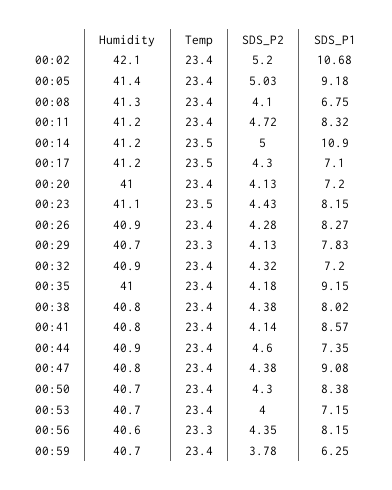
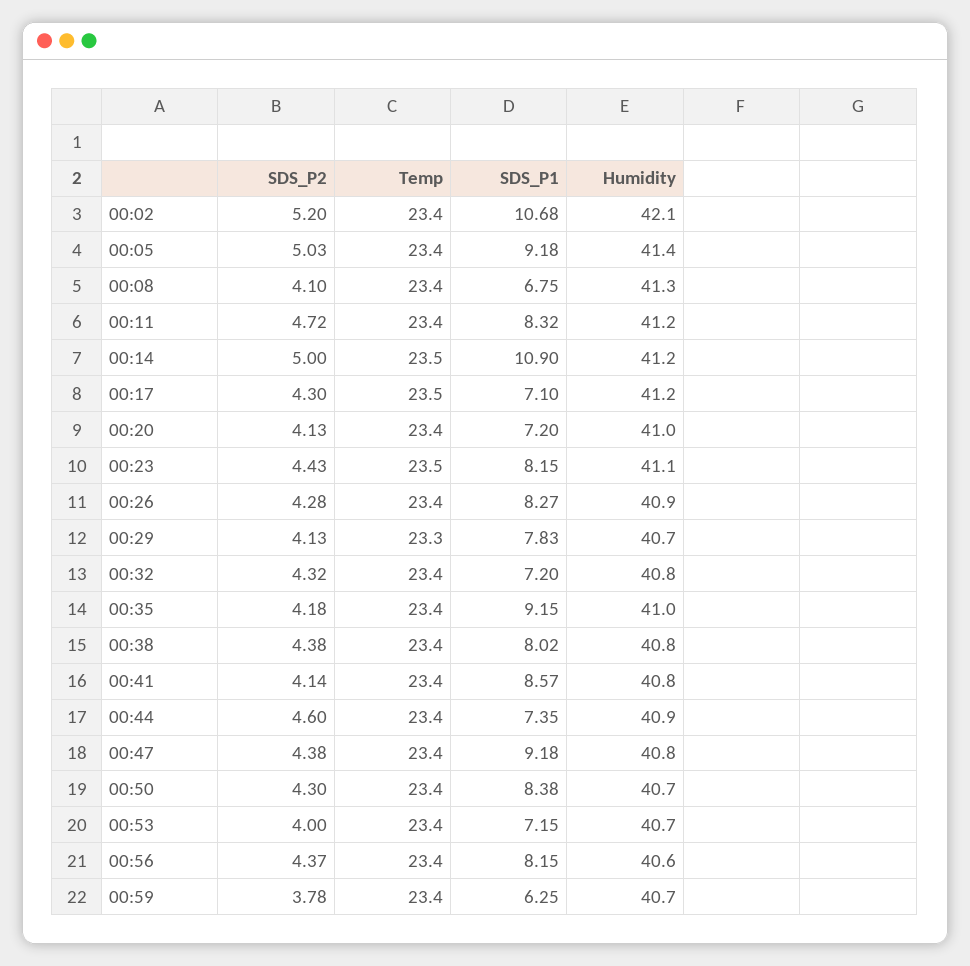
  {
    "Humidity": {
      "00:02": 42.1,
      "00:05": 41.4,
      "00:08": 41.3,
      "00:11": 41.2,
      "00:14": 41.2,
      "00:17": 41.2,
      "00:20": 41,
      "00:23": 41.1,
      "00:26": 40.9,
      "00:29": 40.7,
-     "00:32": 40.9,
+     "00:32": 40.8,
      "00:35": 41,
      "00:38": 40.8,
      "00:41": 40.8,
      "00:44": 40.9,
      "00:47": 40.8,
      "00:50": 40.7,
      "00:53": 40.7,
      "00:56": 40.6,
      "00:59": 40.7
    },
    "Temp": {
      "00:02": 23.4,
      "00:05": 23.4,
      "00:08": 23.4,
      "00:11": 23.4,
      "00:14": 23.5,
      "00:17": 23.5,
      "00:20": 23.4,
      "00:23": 23.5,
      "00:26": 23.4,
      "00:29": 23.3,
      "00:32": 23.4,
      "00:35": 23.4,
      "00:38": 23.4,
      "00:41": 23.4,
      "00:44": 23.4,
      "00:47": 23.4,
      "00:50": 23.4,
      "00:53": 23.4,
-     "00:56": 23.3,
+     "00:56": 23.4,
      "00:59": 23.4
    },
    "SDS_P2": {
      "00:02": 5.2,
      "00:05": 5.03,
      "00:08": 4.1,
      "00:11": 4.72,
      "00:14": 5,
      "00:17": 4.3,
      "00:20": 4.13,
      "00:23": 4.43,
      "00:26": 4.28,
      "00:29": 4.13,
      "00:32": 4.32,
      "00:35": 4.18,
      "00:38": 4.38,
      "00:41": 4.14,
      "00:44": 4.6,
      "00:47": 4.38,
      "00:50": 4.3,
      "00:53": 4,
-     "00:56": 4.35,
+     "00:56": 4.37,
      "00:59": 3.78
    },
    "SDS_P1": {
      "00:02": 10.68,
      "00:05": 9.18,
      "00:08": 6.75,
      "00:11": 8.32,
      "00:14": 10.9,
      "00:17": 7.1,
      "00:20": 7.2,
      "00:23": 8.15,
      "00:26": 8.27,
      "00:29": 7.83,
      "00:32": 7.2,
      "00:35": 9.15,
      "00:38": 8.02,
      "00:41": 8.57,
      "00:44": 7.35,
-     "00:47": 9.08,
+     "00:47": 9.18,
      "00:50": 8.38,
      "00:53": 7.15,
      "00:56": 8.15,
      "00:59": 6.25
    }
  }

